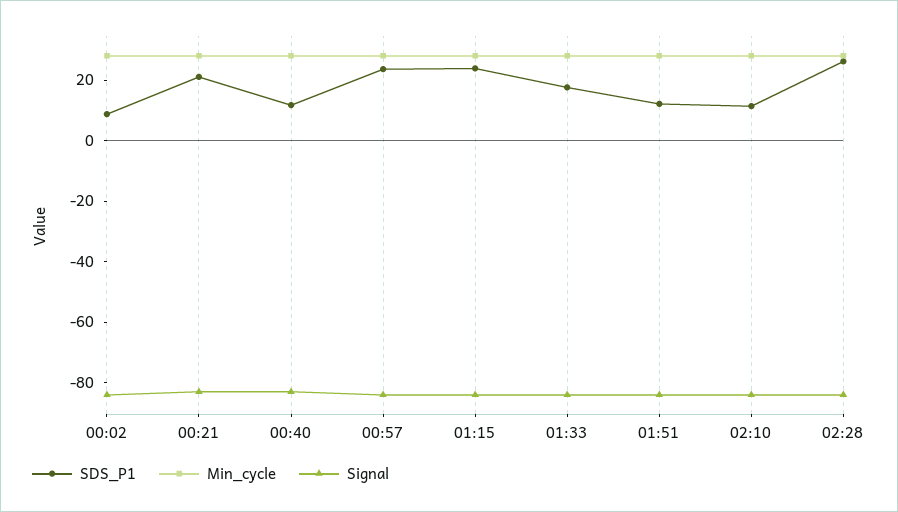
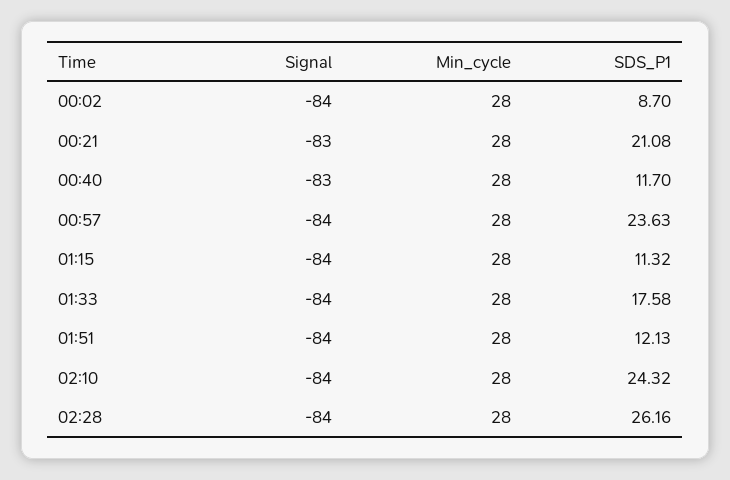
  {
    "SDS_P1": {
      "00:02": 8.7,
      "00:21": 21.08,
      "00:40": 11.7,
      "00:57": 23.63,
-     "01:15": 25,
+     "01:15": 11.32,
      "01:33": 17.58,
      "01:51": 12.13,
-     "02:10": 10,
+     "02:10": 24.32,
      "02:28": 26.16
    },
    "Min_cycle": {
      "00:02": 28,
      "00:21": 28,
      "00:40": 28,
      "00:57": 28,
      "01:15": 28,
      "01:33": 28,
      "01:51": 28,
      "02:10": 28,
      "02:28": 28
    },
    "Signal": {
      "00:02": -84,
      "00:21": -83,
      "00:40": -83,
      "00:57": -84,
      "01:15": -84,
      "01:33": -84,
      "01:51": -84,
      "02:10": -84,
      "02:28": -84
    }
  }

